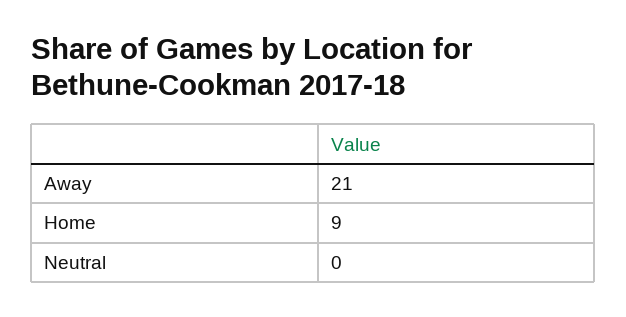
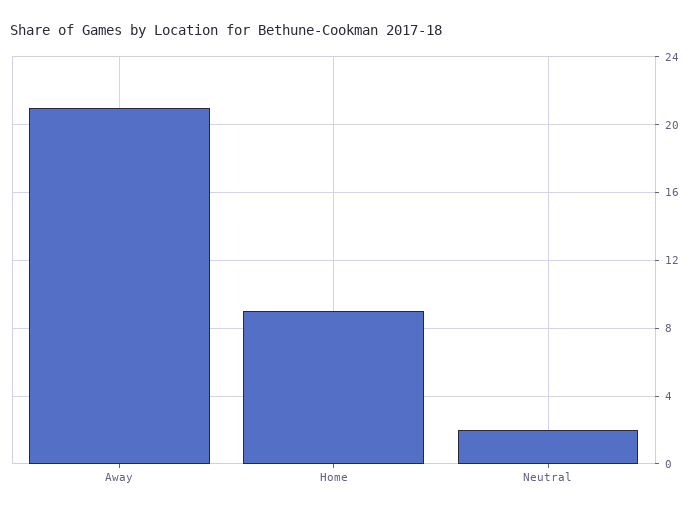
  {
    "Away": 21,
    "Home": 9,
-   "Neutral": 0
+   "Neutral": 2
  }

